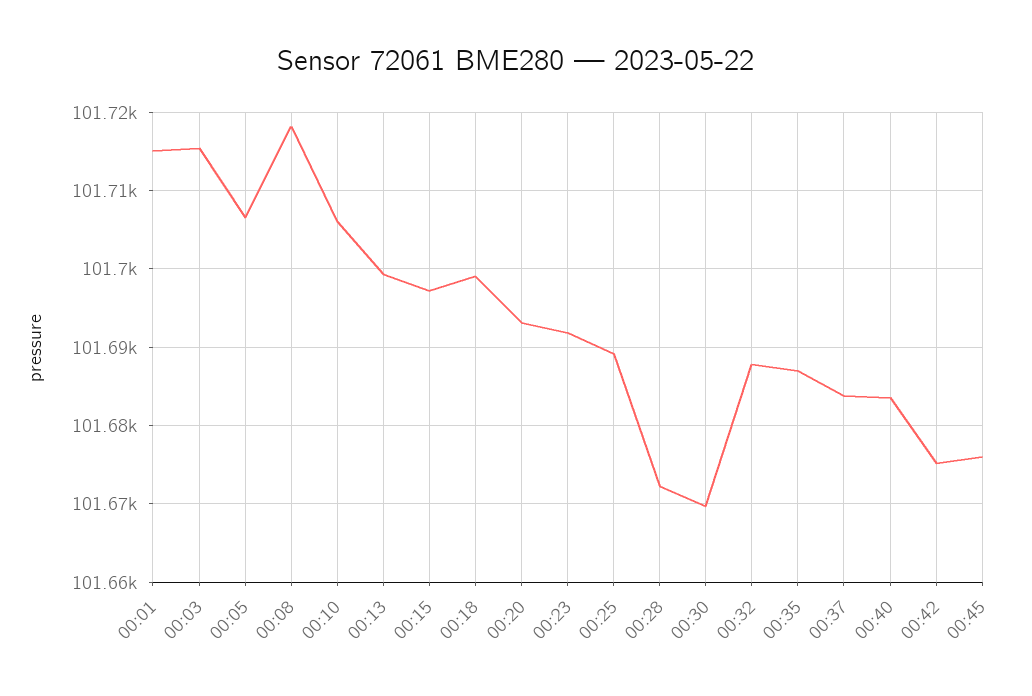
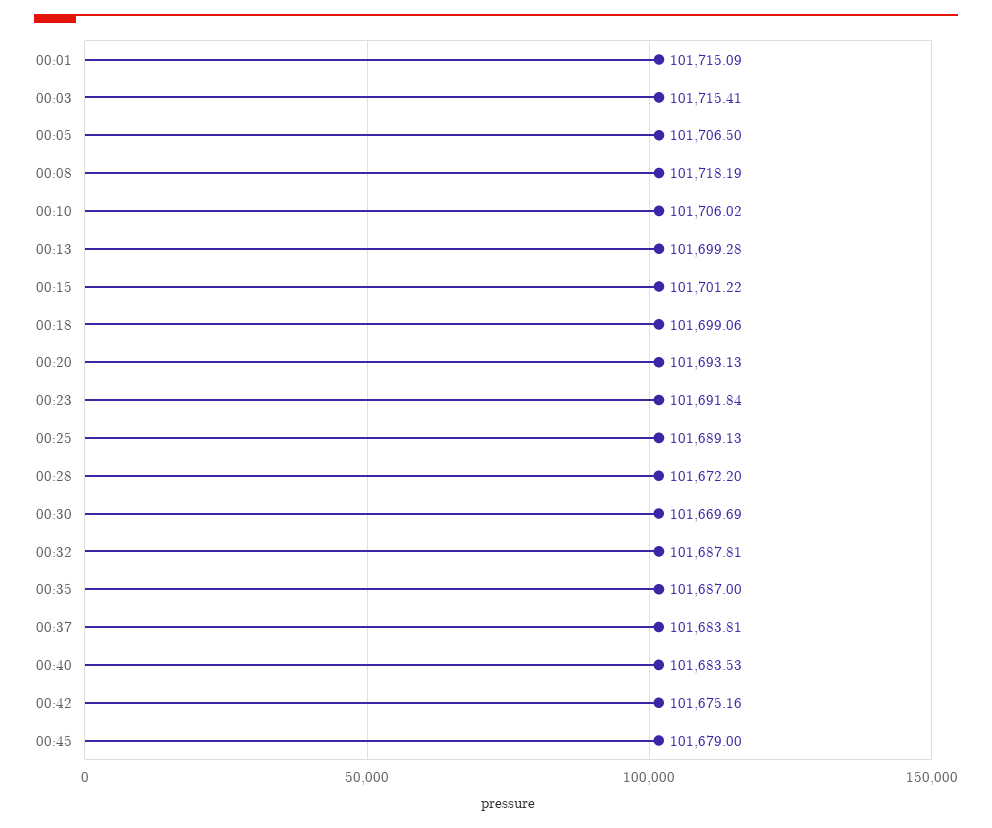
  {
    "00:01": 101715.09,
    "00:03": 101715.41,
    "00:05": 101706.5,
    "00:08": 101718.19,
    "00:10": 101706.02,
    "00:13": 101699.28,
-   "00:15": 101697,
+   "00:15": 101701.22,
    "00:18": 101699.06,
    "00:20": 101693.13,
    "00:23": 101691.84,
    "00:25": 101689.13,
    "00:28": 101672.2,
    "00:30": 101669.69,
    "00:32": 101687.81,
    "00:35": 101687,
    "00:37": 101683.81,
    "00:40": 101683.53,
    "00:42": 101675.16,
-   "00:45": 101676
+   "00:45": 101679
  }

